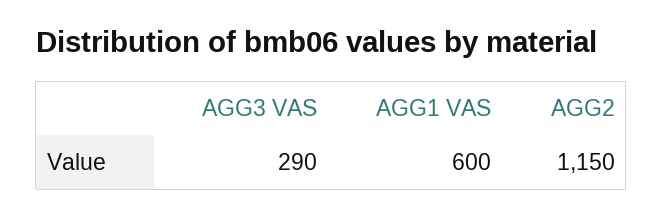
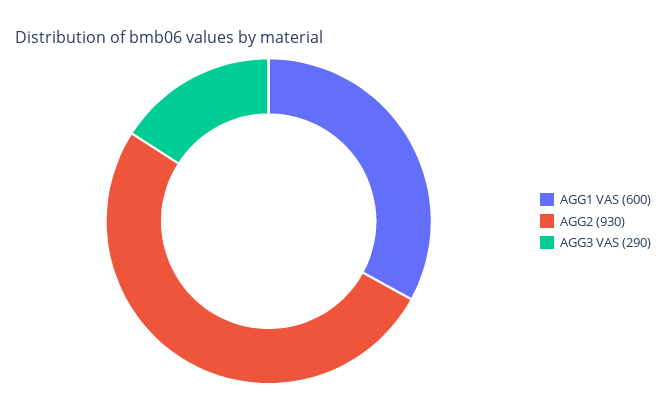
  {
    "AGG3 VAS": 290,
    "AGG1 VAS": 600,
-   "AGG2": 1150
+   "AGG2": 930
  }

